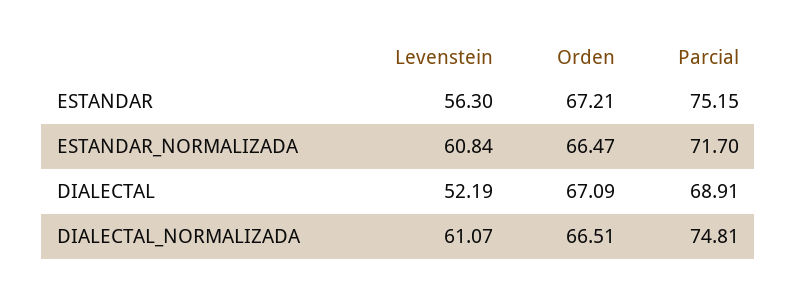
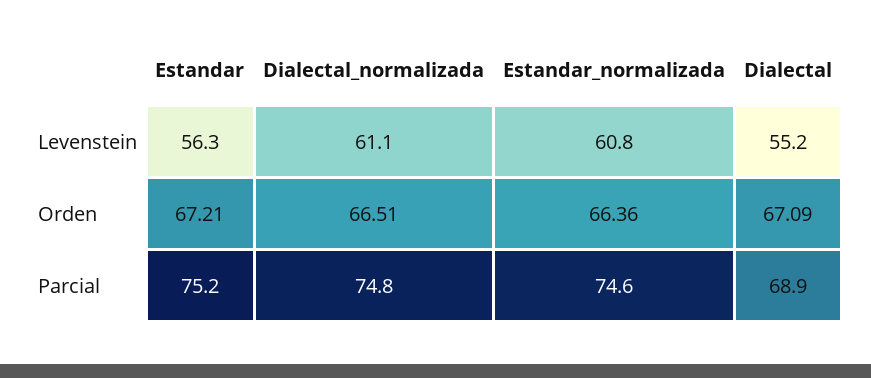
  {
    "Levenstein": {
      "ESTANDAR": 56.3,
      "ESTANDAR_NORMALIZADA": 60.84,
-     "DIALECTAL": 52.19,
+     "DIALECTAL": 55.2,
      "DIALECTAL_NORMALIZADA": 61.07
    },
    "Orden": {
      "ESTANDAR": 67.21,
-     "ESTANDAR_NORMALIZADA": 66.47,
+     "ESTANDAR_NORMALIZADA": 66.36,
      "DIALECTAL": 67.09,
      "DIALECTAL_NORMALIZADA": 66.51
    },
    "Parcial": {
      "ESTANDAR": 75.15,
-     "ESTANDAR_NORMALIZADA": 71.7,
+     "ESTANDAR_NORMALIZADA": 74.6,
      "DIALECTAL": 68.91,
      "DIALECTAL_NORMALIZADA": 74.81
    }
  }

